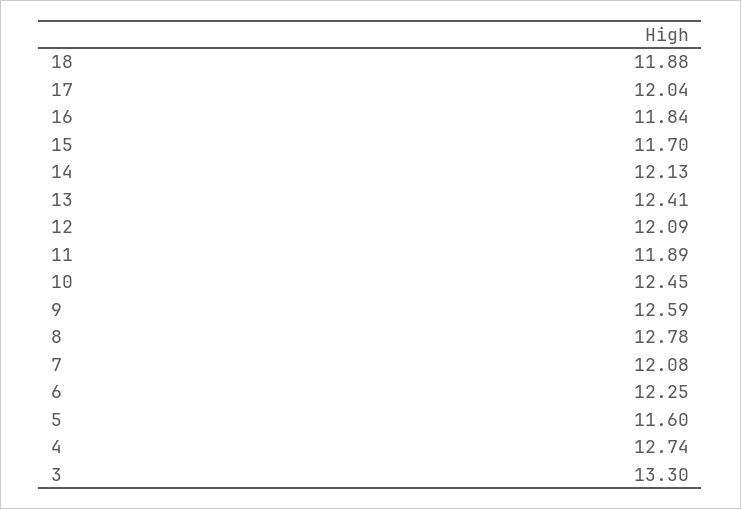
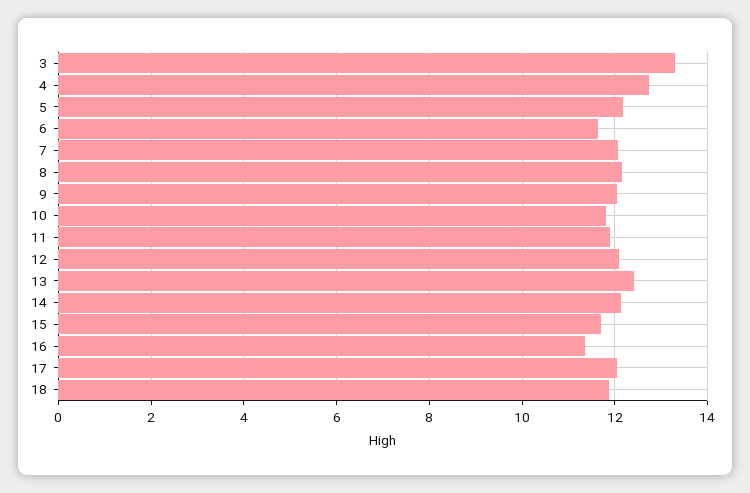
  {
    "18": 11.88,
    "17": 12.04,
-   "16": 11.84,
+   "16": 11.4,
    "15": 11.7,
    "14": 12.13,
    "13": 12.41,
    "12": 12.09,
    "11": 11.89,
-   "10": 12.45,
+   "10": 11.8,
-   "9": 12.59,
+   "9": 12,
-   "8": 12.78,
+   "8": 12.2,
    "7": 12.08,
-   "6": 12.25,
+   "6": 11.6,
-   "5": 11.6,
+   "5": 12.2,
    "4": 12.74,
    "3": 13.3
  }

